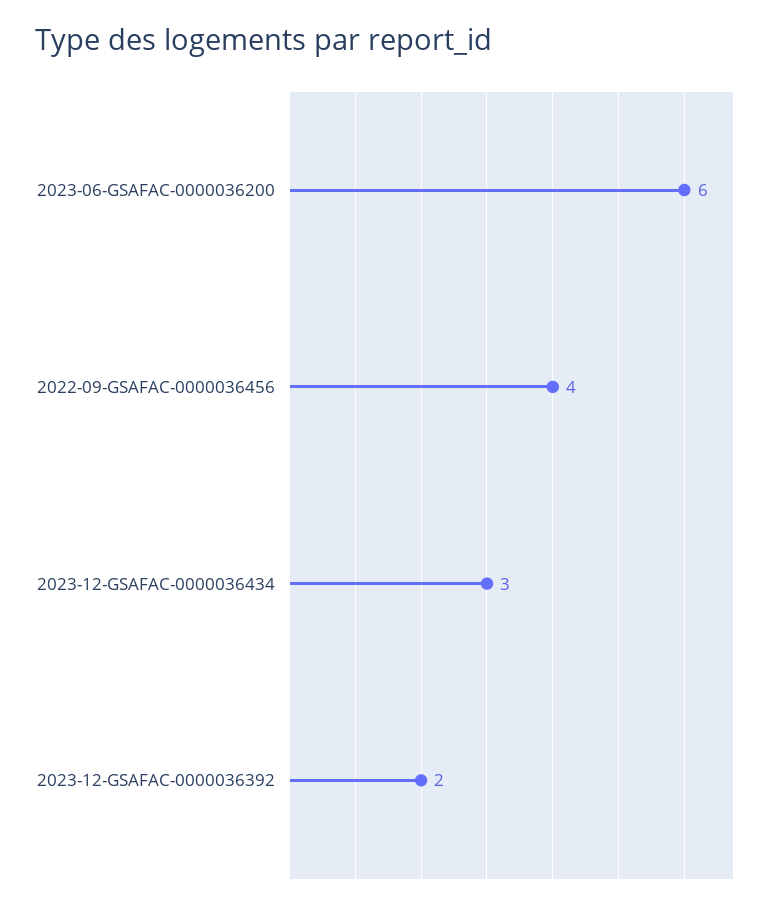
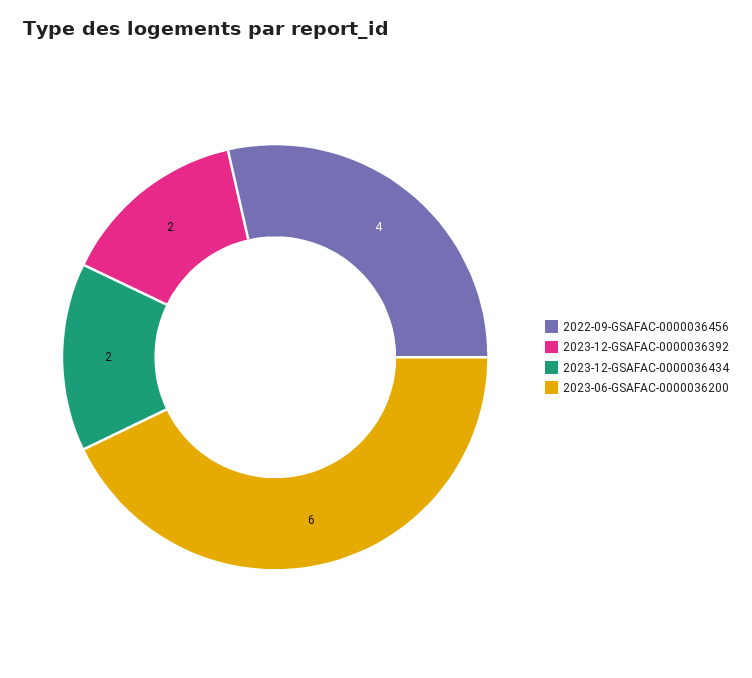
  {
    "2023-06-GSAFAC-0000036200": 6,
    "2022-09-GSAFAC-0000036456": 4,
-   "2023-12-GSAFAC-0000036434": 3,
+   "2023-12-GSAFAC-0000036434": 2,
    "2023-12-GSAFAC-0000036392": 2
  }

